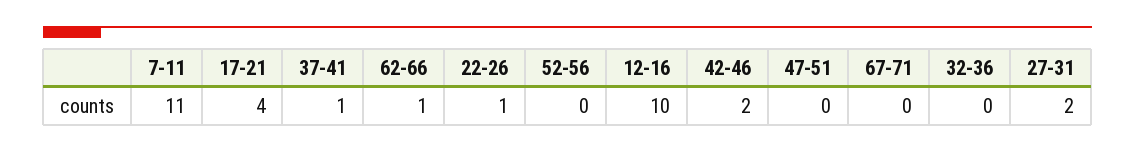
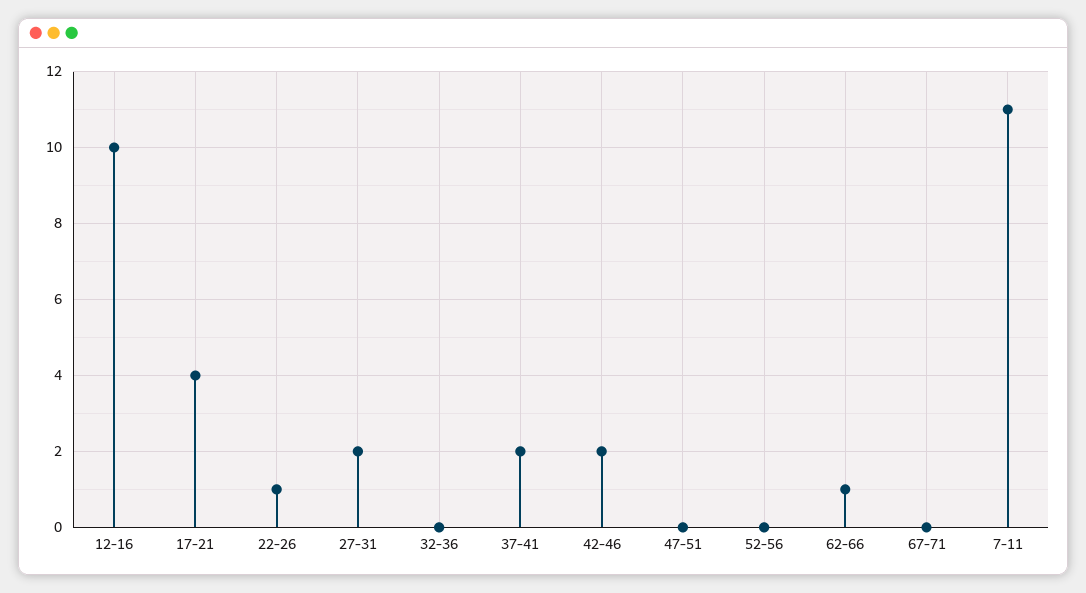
  {
    "7-11": 11,
    "17-21": 4,
-   "37-41": 1,
+   "37-41": 2,
    "62-66": 1,
    "22-26": 1,
    "52-56": 0,
    "12-16": 10,
    "42-46": 2,
    "47-51": 0,
    "67-71": 0,
    "32-36": 0,
    "27-31": 2
  }

